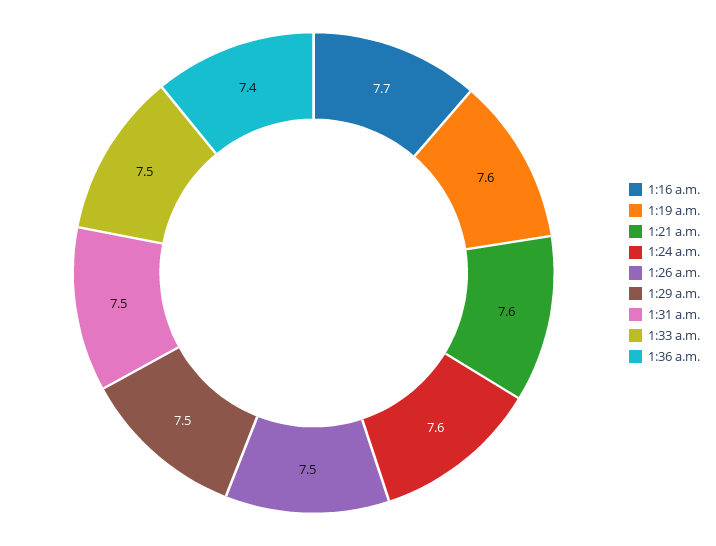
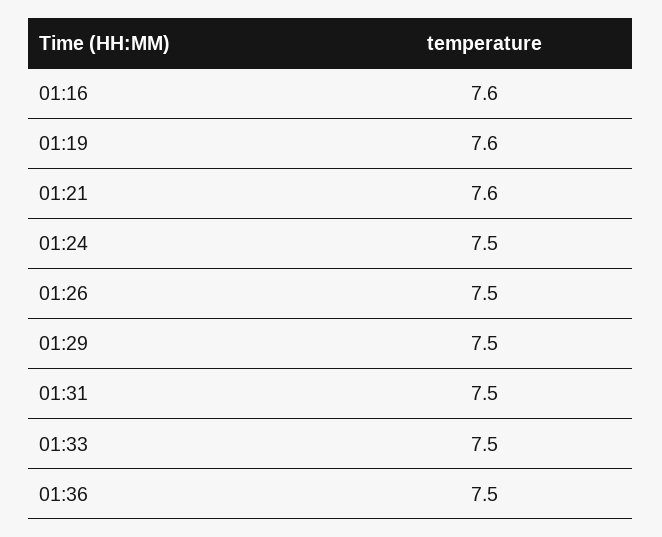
  {
-   "1:16 a.m.": 7.7,
+   "1:16 a.m.": 7.6,
    "1:19 a.m.": 7.6,
    "1:21 a.m.": 7.6,
-   "1:24 a.m.": 7.6,
+   "1:24 a.m.": 7.5,
    "1:26 a.m.": 7.5,
    "1:29 a.m.": 7.5,
    "1:31 a.m.": 7.5,
    "1:33 a.m.": 7.5,
-   "1:36 a.m.": 7.4
+   "1:36 a.m.": 7.5
  }

